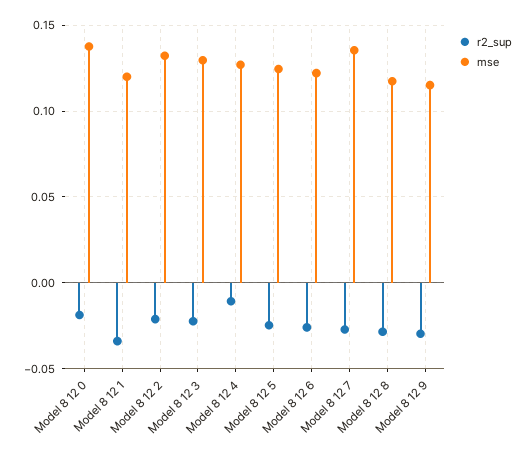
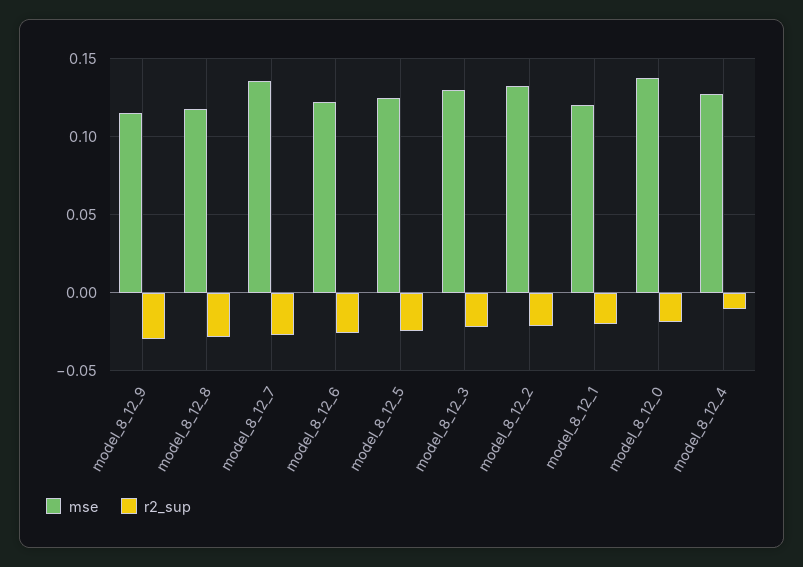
  {
    "r2_sup": {
      "Model 8 12 0": -0.02,
-     "Model 8 12 1": -0.035,
+     "Model 8 12 1": -0.02,
      "Model 8 12 2": -0.02,
      "Model 8 12 3": -0.02,
      "Model 8 12 4": -0.01,
      "Model 8 12 5": -0.025,
      "Model 8 12 6": -0.025,
      "Model 8 12 7": -0.025,
      "Model 8 12 8": -0.03,
      "Model 8 12 9": -0.03
    },
    "mse": {
      "Model 8 12 0": 0.14,
      "Model 8 12 1": 0.12,
      "Model 8 12 2": 0.13,
      "Model 8 12 3": 0.13,
      "Model 8 12 4": 0.125,
      "Model 8 12 5": 0.125,
      "Model 8 12 6": 0.12,
      "Model 8 12 7": 0.135,
      "Model 8 12 8": 0.115,
      "Model 8 12 9": 0.115
    }
  }

